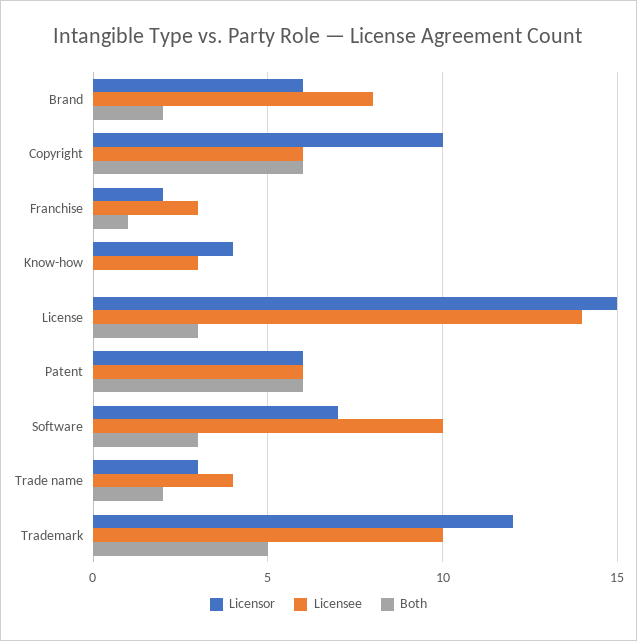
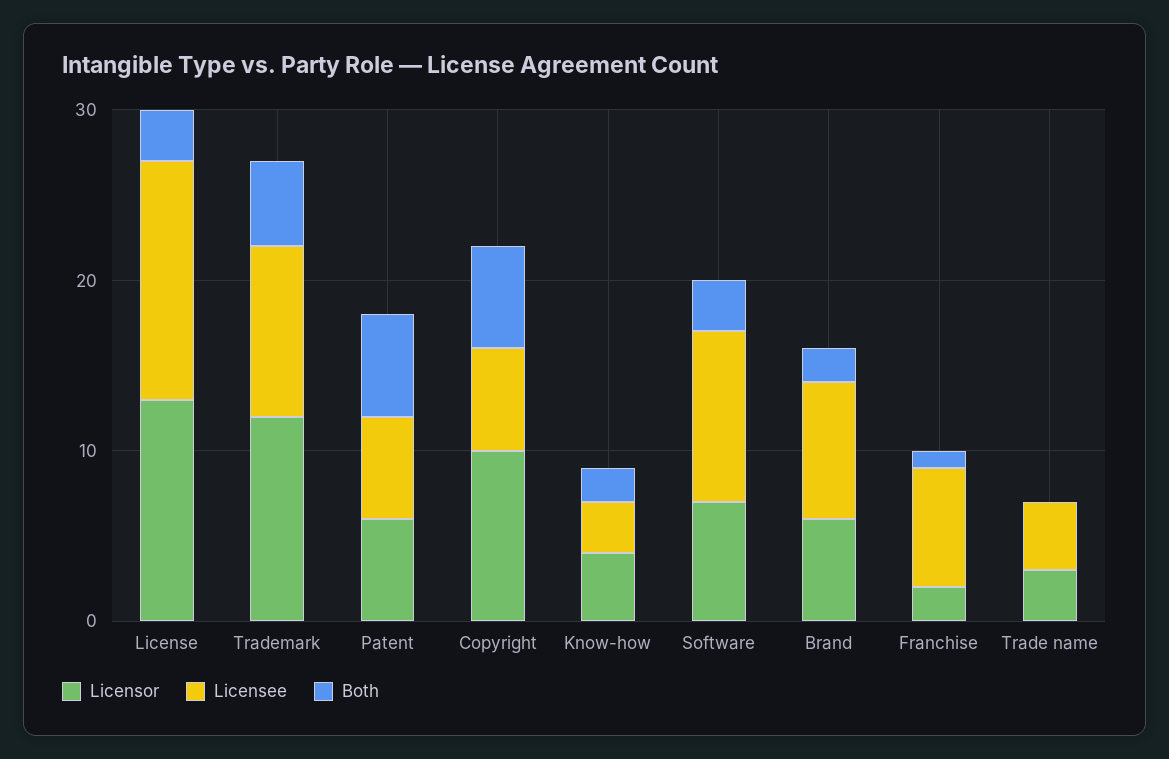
  {
    "Licensor": {
      "Brand": 6,
      "Copyright": 10,
      "Franchise": 2,
      "Know-how": 4,
-     "License": 15,
+     "License": 13,
      "Patent": 6,
      "Software": 7,
      "Trade name": 3,
      "Trademark": 12
    },
    "Licensee": {
      "Brand": 8,
      "Copyright": 6,
-     "Franchise": 3,
+     "Franchise": 7,
      "Know-how": 3,
      "License": 14,
      "Patent": 6,
      "Software": 10,
      "Trade name": 4,
      "Trademark": 10
    },
    "Both": {
      "Brand": 2,
      "Copyright": 6,
      "Franchise": 1,
-     "Know-how": 0,
+     "Know-how": 2,
      "License": 3,
      "Patent": 6,
      "Software": 3,
-     "Trade name": 2,
+     "Trade name": 0,
      "Trademark": 5
    }
  }

